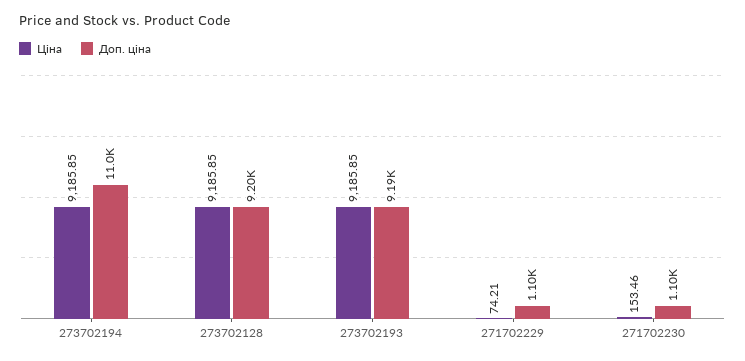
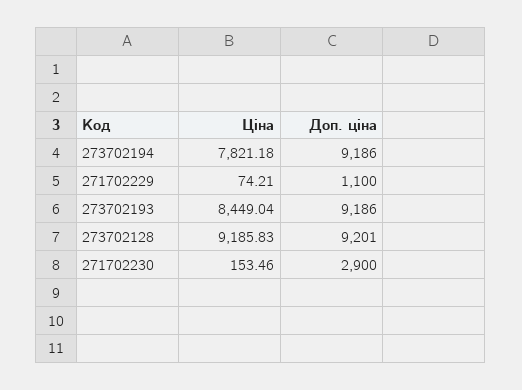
  {
    "Ціна": {
-     "273702194": 9185.85,
+     "273702194": 7821.18,
-     "273702128": 9185.85,
+     "273702128": 9185.83,
-     "273702193": 9185.85,
+     "273702193": 8449.04,
      "271702229": 74.21,
      "271702230": 153.46
    },
    "Доп. ціна": {
-     "273702194": 11000,
+     "273702194": 9186,
      "273702128": 9201,
      "273702193": 9186,
      "271702229": 1100,
-     "271702230": 1100
+     "271702230": 2900
    }
  }

